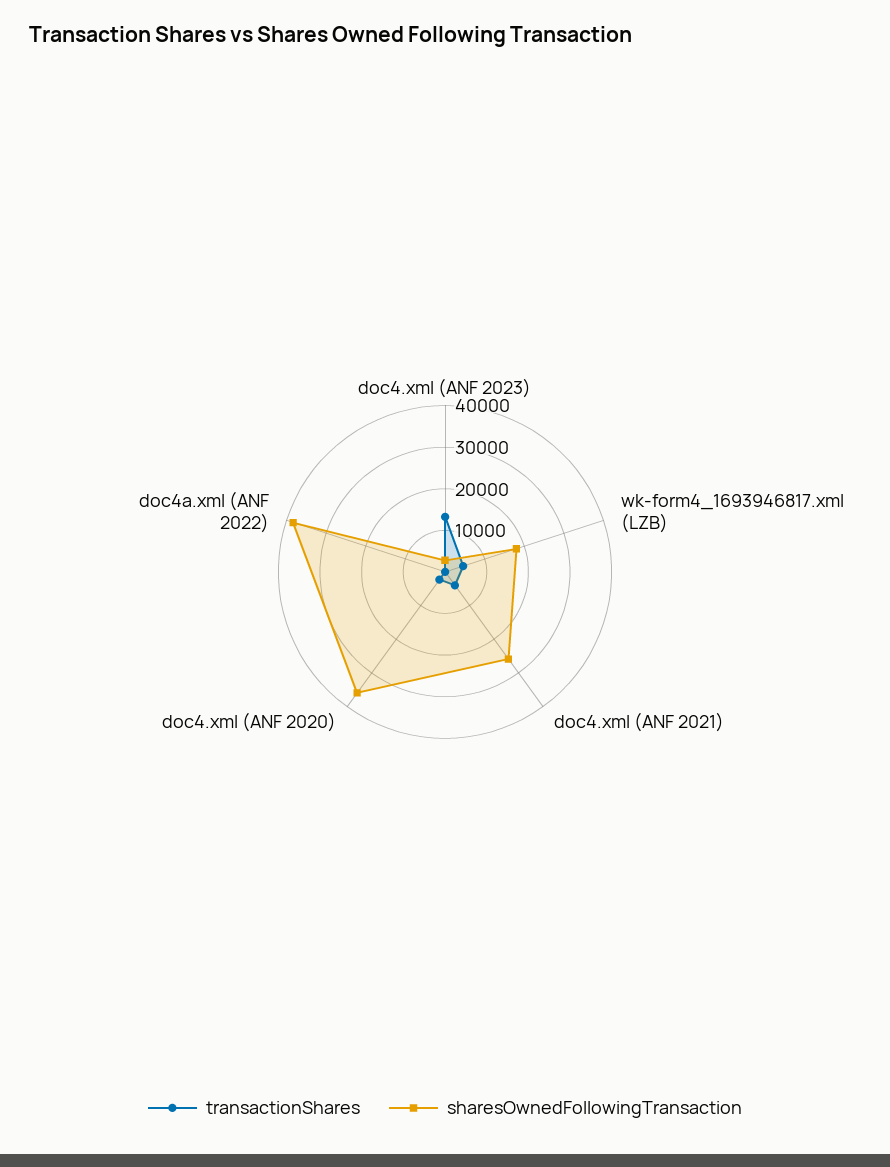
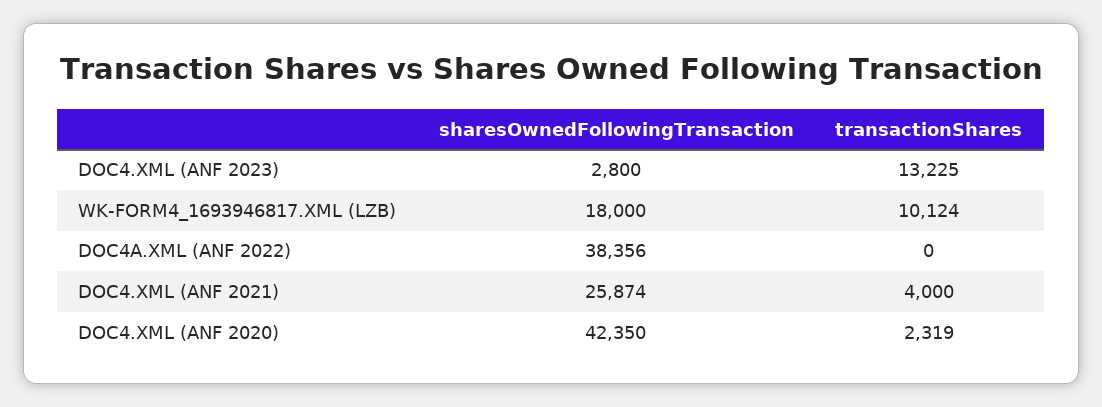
  {
    "transactionShares": {
      "doc4.xml (ANF 2023)": 13225,
-     "wk-form4_1693946817.xml (LZB)": 4000,
+     "wk-form4_1693946817.xml (LZB)": 10124,
      "doc4.xml (ANF 2021)": 4000,
      "doc4.xml (ANF 2020)": 2319,
      "doc4a.xml (ANF 2022)": 0
    },
    "sharesOwnedFollowingTransaction": {
      "doc4.xml (ANF 2023)": 2800,
      "wk-form4_1693946817.xml (LZB)": 18000,
      "doc4.xml (ANF 2021)": 25874,
-     "doc4.xml (ANF 2020)": 36000,
+     "doc4.xml (ANF 2020)": 42350,
      "doc4a.xml (ANF 2022)": 38356
    }
  }

